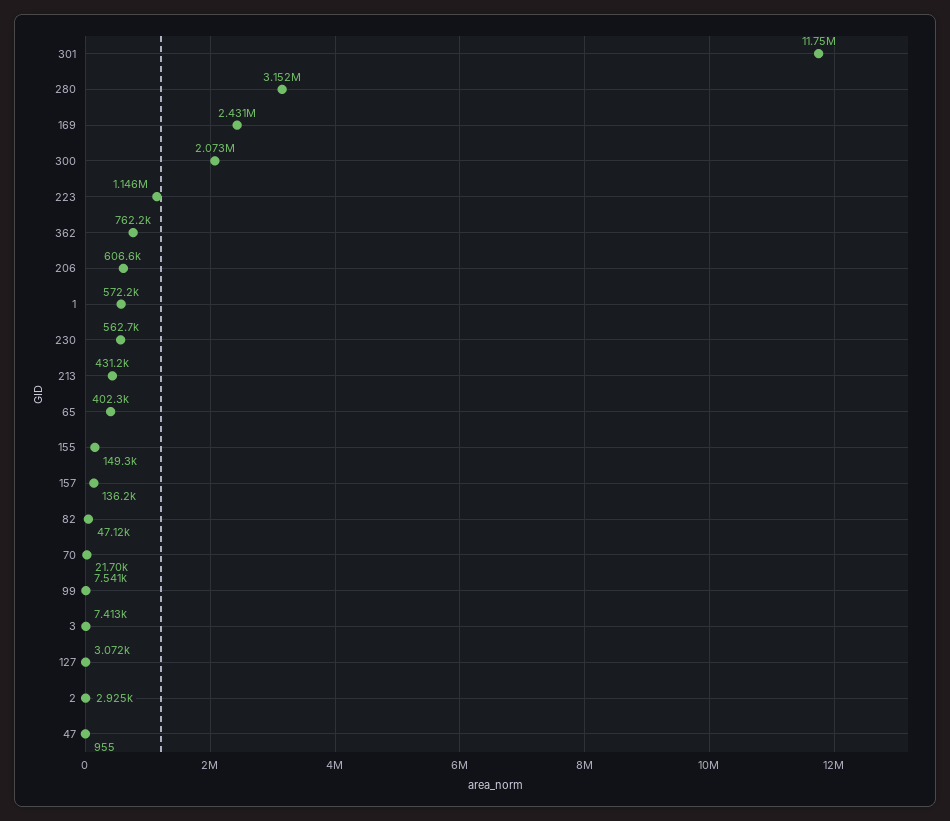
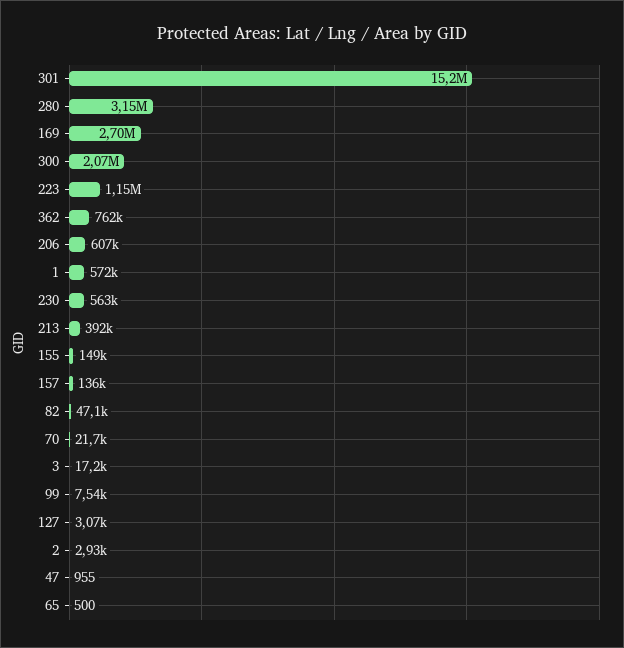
  {
-   "301": 11750000,
+   "301": 15200000,
    "280": 3152000,
-   "169": 2431000,
+   "169": 2700000,
    "300": 2073000,
    "223": 1146000,
    "362": 762200,
    "206": 606600,
    "1": 572200,
    "230": 562700,
-   "213": 431200,
+   "213": 392000,
-   "65": 402300,
+   "65": 500,
    "155": 149300,
    "157": 136200,
    "82": 47120,
    "70": 21700,
    "99": 7541,
-   "3": 7413,
+   "3": 17200,
    "127": 3072,
    "2": 2925,
    "47": 955
  }

